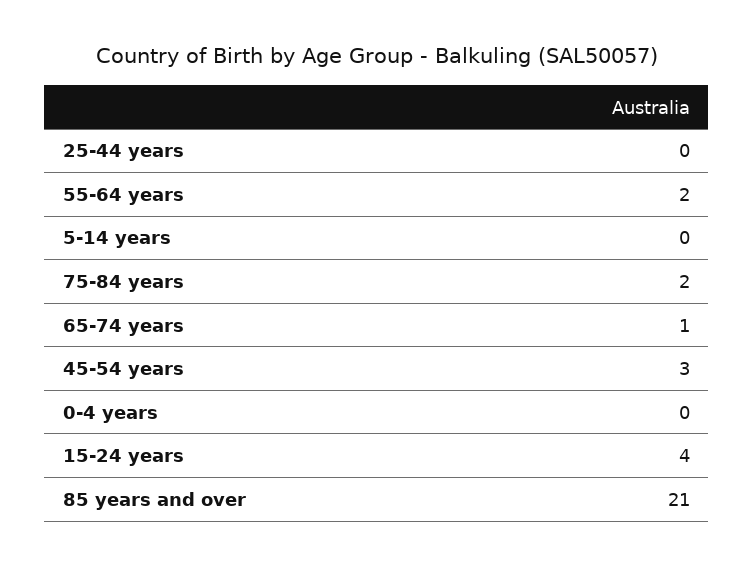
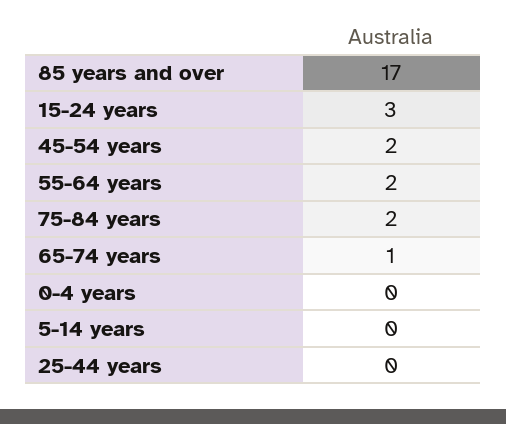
  {
    "25-44 years": 0,
    "55-64 years": 2,
    "5-14 years": 0,
    "75-84 years": 2,
    "65-74 years": 1,
-   "45-54 years": 3,
+   "45-54 years": 2,
    "0-4 years": 0,
-   "15-24 years": 4,
+   "15-24 years": 3,
-   "85 years and over": 21
+   "85 years and over": 17
  }

